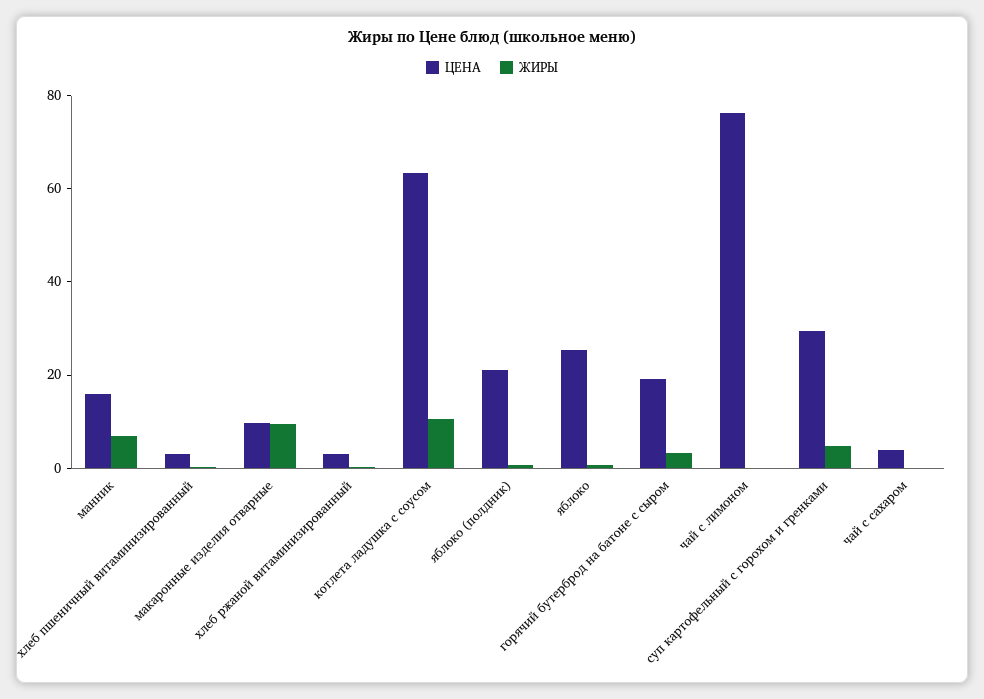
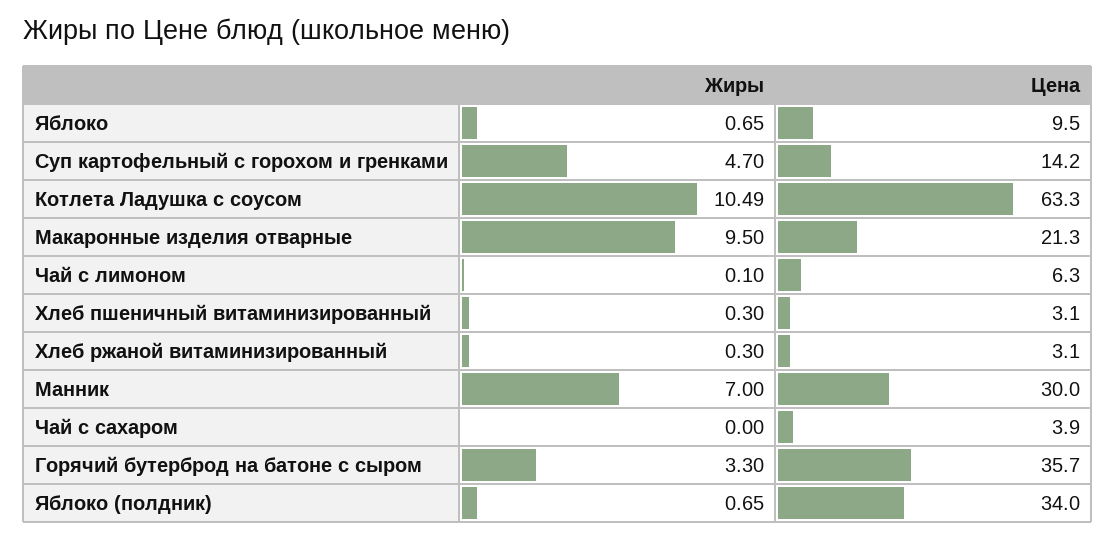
  {
    "ЦЕНА": {
-     "манник": 15,
+     "манник": 30,
      "хлеб пшеничный витаминизированный": 3.1,
-     "макаронные изделия отварные": 10,
+     "макаронные изделия отварные": 21.3,
      "хлеб ржаной витаминизированный": 3.1,
      "котлета ладушка с соусом": 63.3,
-     "яблоко (полдник)": 20,
+     "яблоко (полдник)": 34,
-     "яблоко": 25,
+     "яблоко": 9.5,
-     "горячий бутерброд на батоне с сыром": 20,
+     "горячий бутерброд на батоне с сыром": 35.7,
-     "чай с лимоном": 75,
+     "чай с лимоном": 6.3,
-     "суп картофельный с горохом и гренками": 30,
+     "суп картофельный с горохом и гренками": 14.2,
      "чай с сахаром": 3.9
    },
    "ЖИРЫ": {
      "манник": 7,
      "хлеб пшеничный витаминизированный": 0.3,
      "макаронные изделия отварные": 9.5,
      "хлеб ржаной витаминизированный": 0.3,
      "котлета ладушка с соусом": 10.49,
      "яблоко (полдник)": 0.65,
      "яблоко": 0.65,
      "горячий бутерброд на батоне с сыром": 3.3,
      "чай с лимоном": 0.1,
      "суп картофельный с горохом и гренками": 4.7,
      "чай с сахаром": 0
    }
  }

